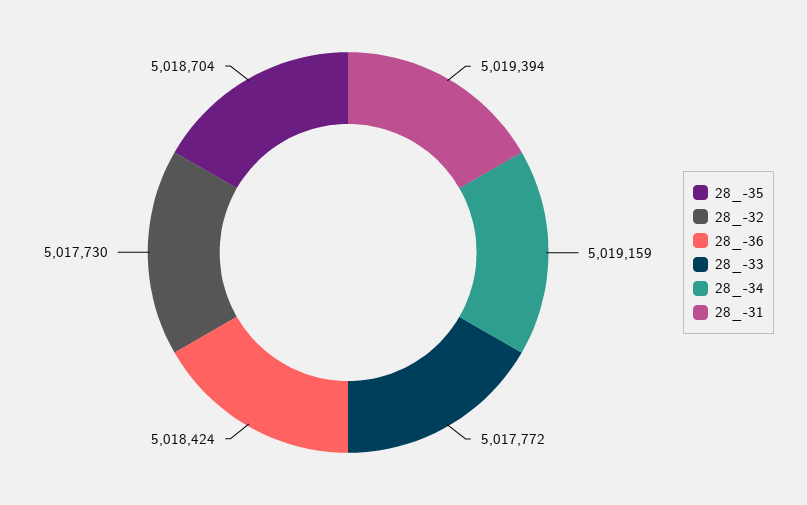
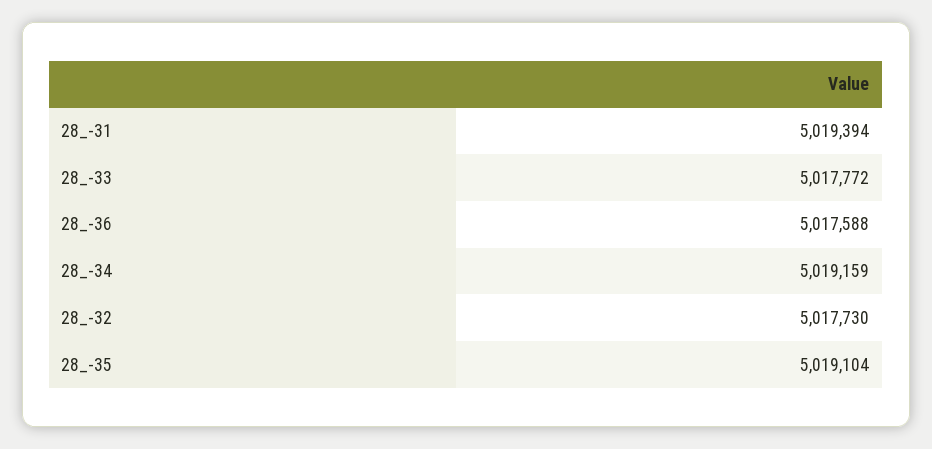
  {
-   "28_-35": 5018704,
+   "28_-35": 5019104,
    "28_-32": 5017730,
-   "28_-36": 5018424,
+   "28_-36": 5017588,
    "28_-33": 5017772,
    "28_-34": 5019159,
    "28_-31": 5019394
  }

